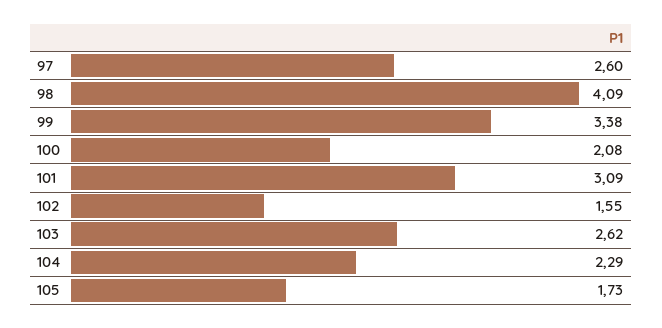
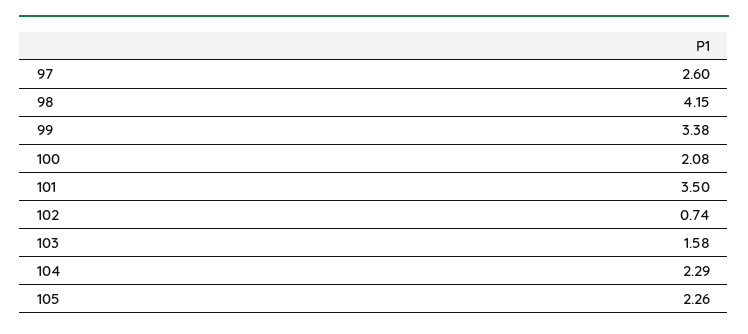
  {
    "97": 2.6,
-   "98": 4.09,
+   "98": 4.15,
    "99": 3.38,
    "100": 2.08,
-   "101": 3.09,
+   "101": 3.5,
-   "102": 1.55,
+   "102": 0.74,
-   "103": 2.62,
+   "103": 1.58,
    "104": 2.29,
-   "105": 1.73
+   "105": 2.26
  }

